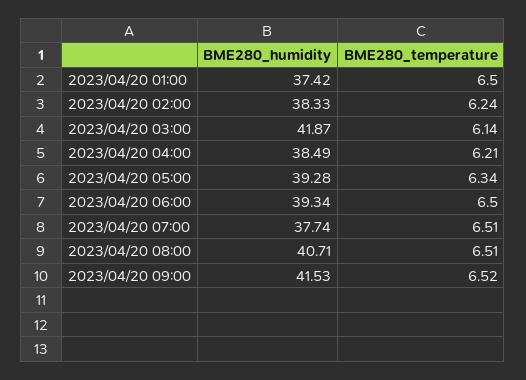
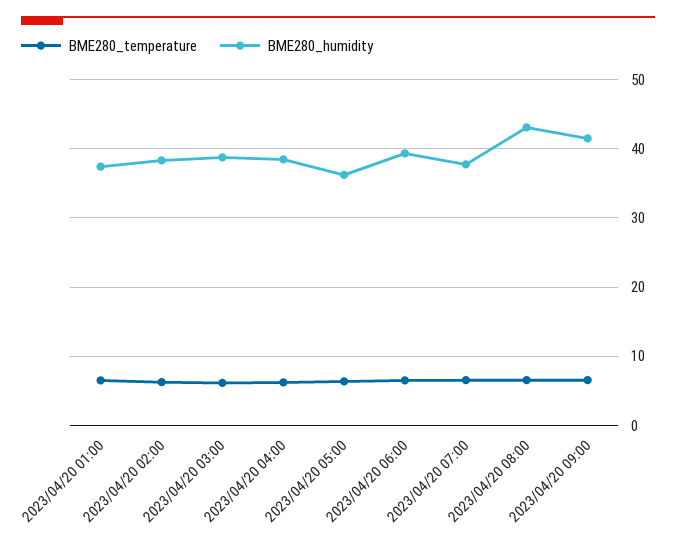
  {
    "BME280_humidity": {
      "2023/04/20 01:00": 37.42,
      "2023/04/20 02:00": 38.33,
-     "2023/04/20 03:00": 41.87,
+     "2023/04/20 03:00": 39,
      "2023/04/20 04:00": 38.49,
-     "2023/04/20 05:00": 39.28,
+     "2023/04/20 05:00": 36,
      "2023/04/20 06:00": 39.34,
      "2023/04/20 07:00": 37.74,
-     "2023/04/20 08:00": 40.71,
+     "2023/04/20 08:00": 43,
      "2023/04/20 09:00": 41.53
    },
    "BME280_temperature": {
      "2023/04/20 01:00": 6.5,
      "2023/04/20 02:00": 6.24,
      "2023/04/20 03:00": 6.14,
      "2023/04/20 04:00": 6.21,
      "2023/04/20 05:00": 6.34,
      "2023/04/20 06:00": 6.5,
      "2023/04/20 07:00": 6.51,
      "2023/04/20 08:00": 6.51,
      "2023/04/20 09:00": 6.52
    }
  }

